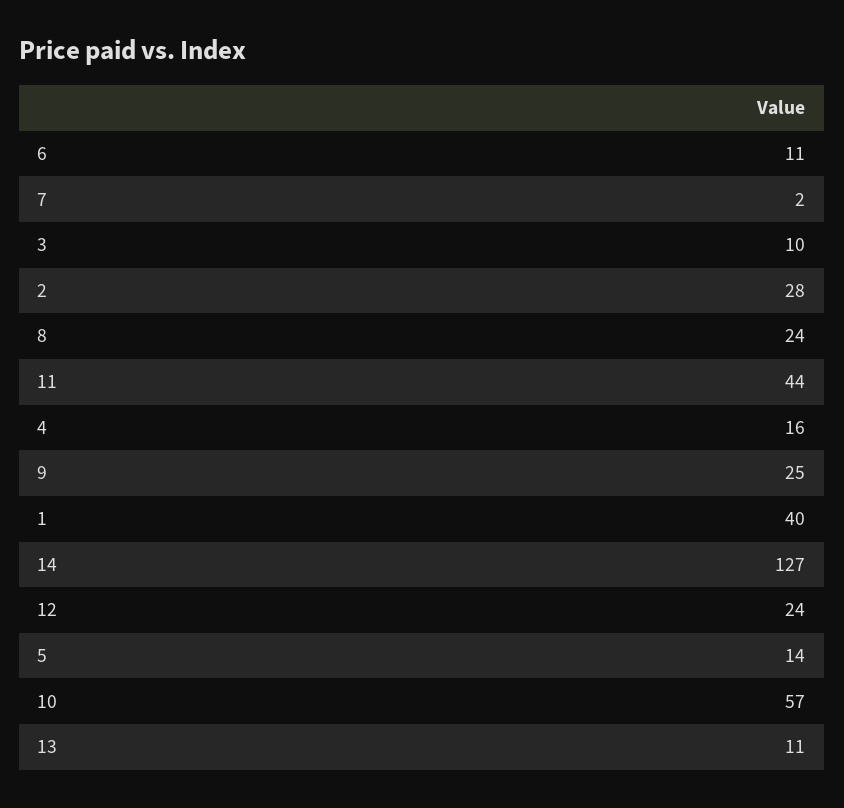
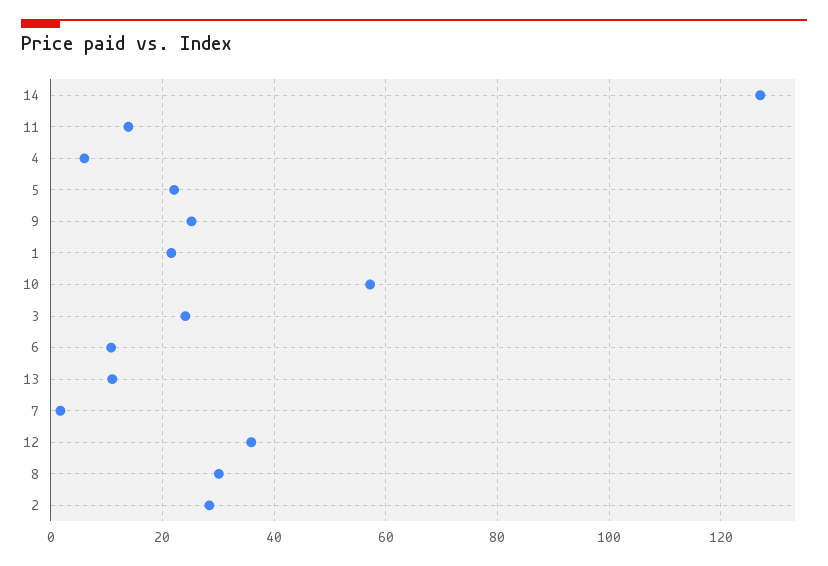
  {
    "6": 11,
    "7": 2,
-   "3": 10,
+   "3": 24,
    "2": 28,
-   "8": 24,
+   "8": 30,
-   "11": 44,
+   "11": 14,
-   "4": 16,
+   "4": 6,
    "9": 25,
-   "1": 40,
+   "1": 22,
    "14": 127,
-   "12": 24,
+   "12": 36,
-   "5": 14,
+   "5": 22,
    "10": 57,
    "13": 11
  }

